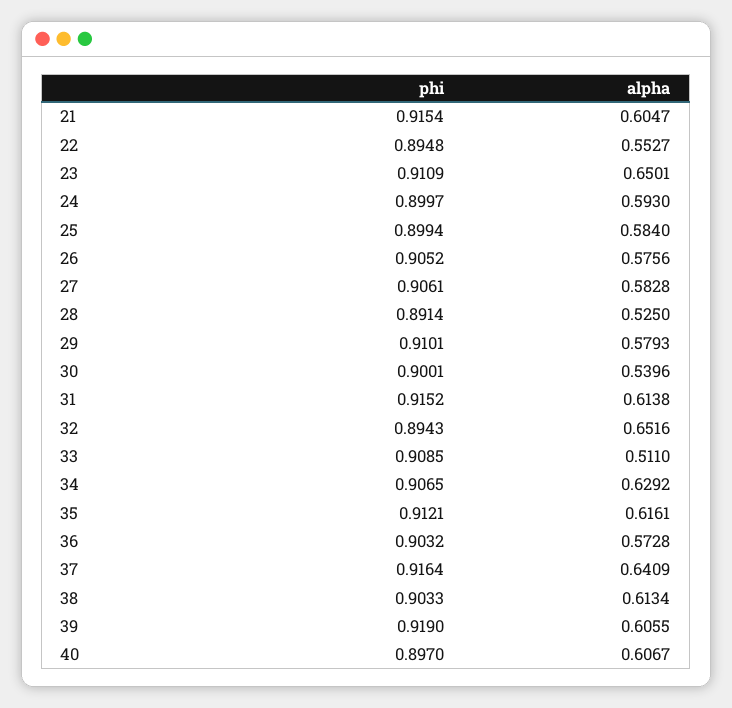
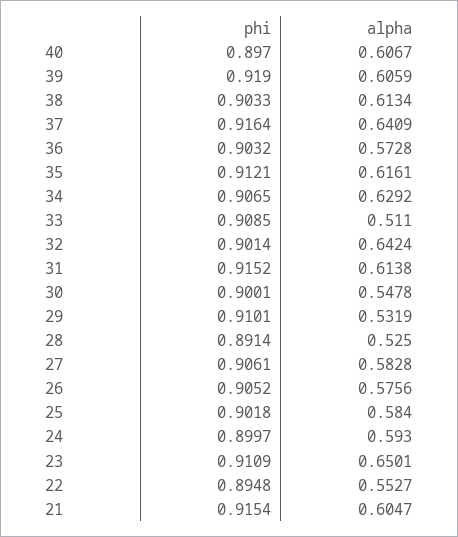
  {
    "phi": {
      "21": 0.9154,
      "22": 0.8948,
      "23": 0.9109,
      "24": 0.8997,
-     "25": 0.8994,
+     "25": 0.9018,
      "26": 0.9052,
      "27": 0.9061,
      "28": 0.8914,
      "29": 0.9101,
      "30": 0.9001,
      "31": 0.9152,
-     "32": 0.8943,
+     "32": 0.9014,
      "33": 0.9085,
      "34": 0.9065,
      "35": 0.9121,
      "36": 0.9032,
      "37": 0.9164,
      "38": 0.9033,
      "39": 0.919,
      "40": 0.897
    },
    "alpha": {
      "21": 0.6047,
      "22": 0.5527,
      "23": 0.6501,
      "24": 0.593,
      "25": 0.584,
      "26": 0.5756,
      "27": 0.5828,
      "28": 0.525,
-     "29": 0.5793,
+     "29": 0.5319,
-     "30": 0.5396,
+     "30": 0.5478,
      "31": 0.6138,
-     "32": 0.6516,
+     "32": 0.6424,
      "33": 0.511,
      "34": 0.6292,
      "35": 0.6161,
      "36": 0.5728,
      "37": 0.6409,
      "38": 0.6134,
-     "39": 0.6055,
+     "39": 0.6059,
      "40": 0.6067
    }
  }

